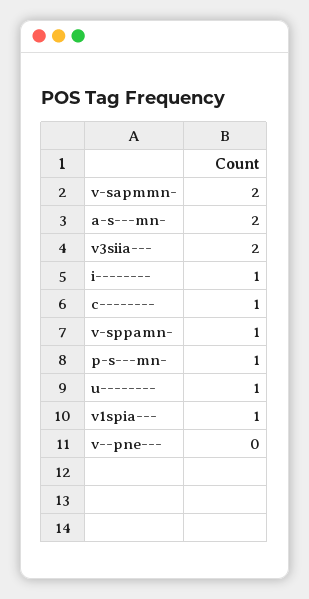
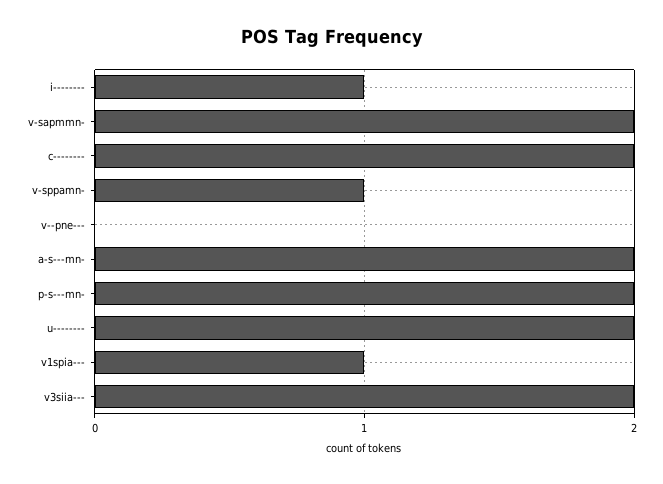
  {
    "v-sapmmn-": 2,
    "a-s---mn-": 2,
    "v3siia---": 2,
    "i--------": 1,
-   "c--------": 1,
+   "c--------": 2,
    "v-sppamn-": 1,
-   "p-s---mn-": 1,
+   "p-s---mn-": 2,
-   "u--------": 1,
+   "u--------": 2,
    "v1spia---": 1,
    "v--pne---": 0
  }

